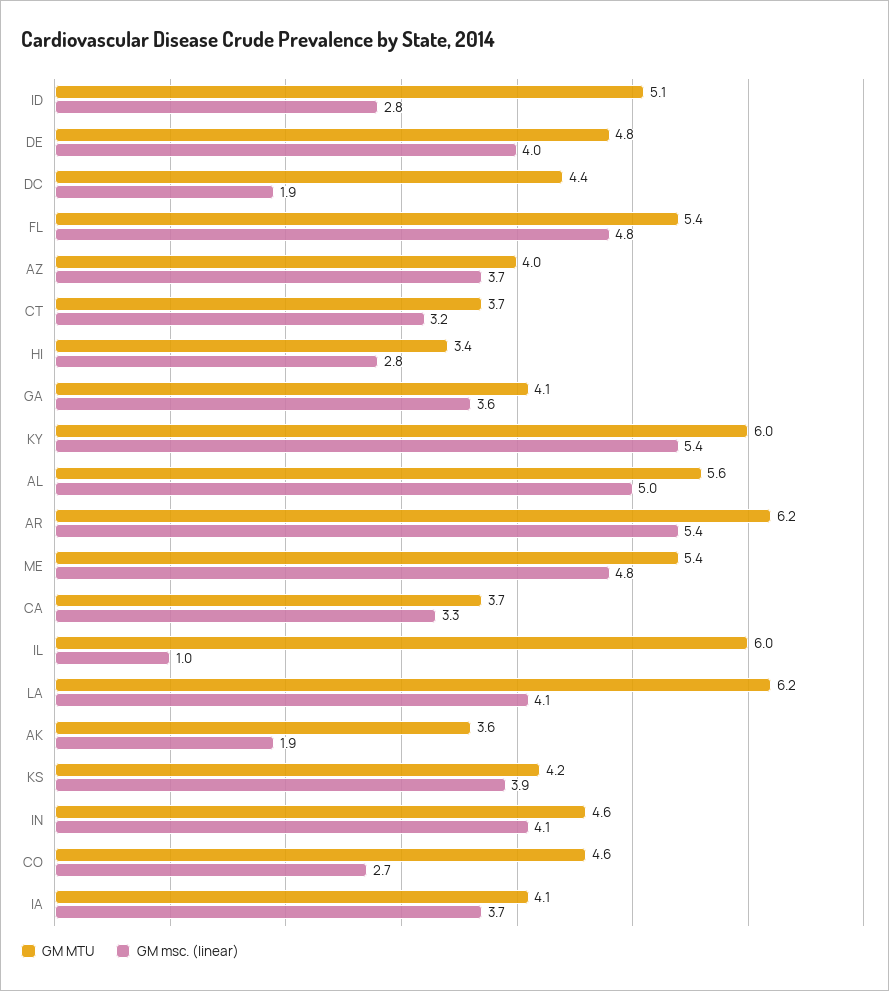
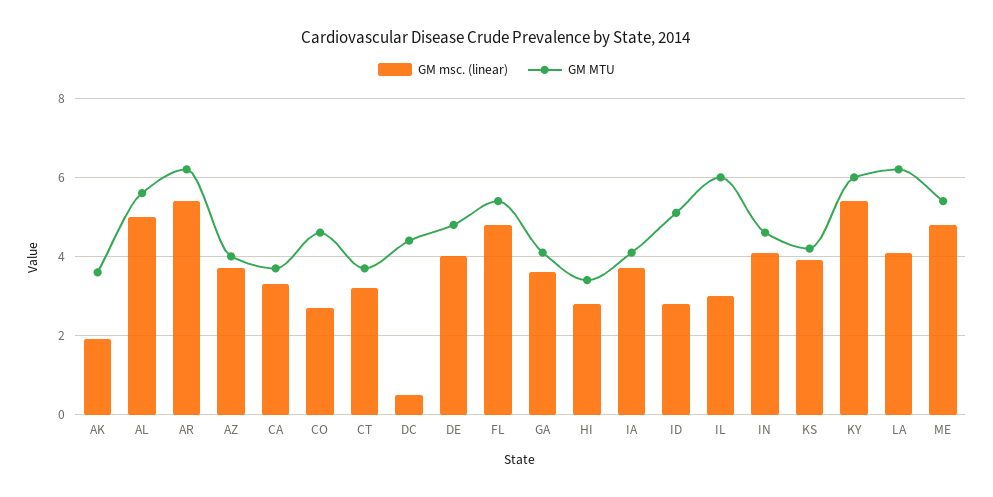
  {
    "GM MTU": {
      "ID": 5.1,
      "DE": 4.8,
      "DC": 4.4,
      "FL": 5.4,
      "AZ": 4,
      "CT": 3.7,
      "HI": 3.4,
      "GA": 4.1,
      "KY": 6,
      "AL": 5.6,
      "AR": 6.2,
      "ME": 5.4,
      "CA": 3.7,
      "IL": 6,
      "LA": 6.2,
      "AK": 3.6,
      "KS": 4.2,
      "IN": 4.6,
      "CO": 4.6,
      "IA": 4.1
    },
    "GM msc. (linear)": {
      "ID": 2.8,
      "DE": 4,
-     "DC": 1.9,
+     "DC": 0.5,
      "FL": 4.8,
      "AZ": 3.7,
      "CT": 3.2,
      "HI": 2.8,
      "GA": 3.6,
      "KY": 5.4,
      "AL": 5,
      "AR": 5.4,
      "ME": 4.8,
      "CA": 3.3,
-     "IL": 1,
+     "IL": 3,
      "LA": 4.1,
      "AK": 1.9,
      "KS": 3.9,
      "IN": 4.1,
      "CO": 2.7,
      "IA": 3.7
    }
  }

